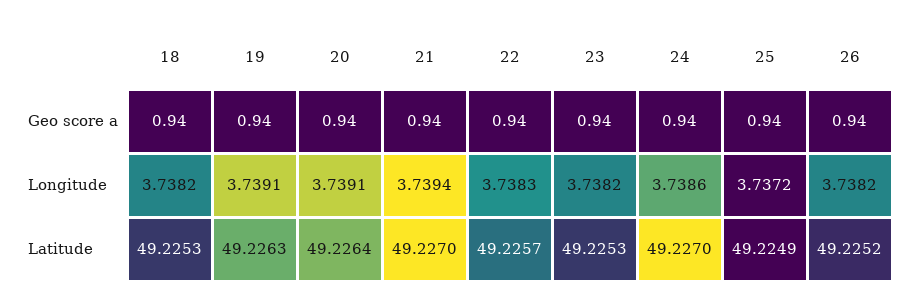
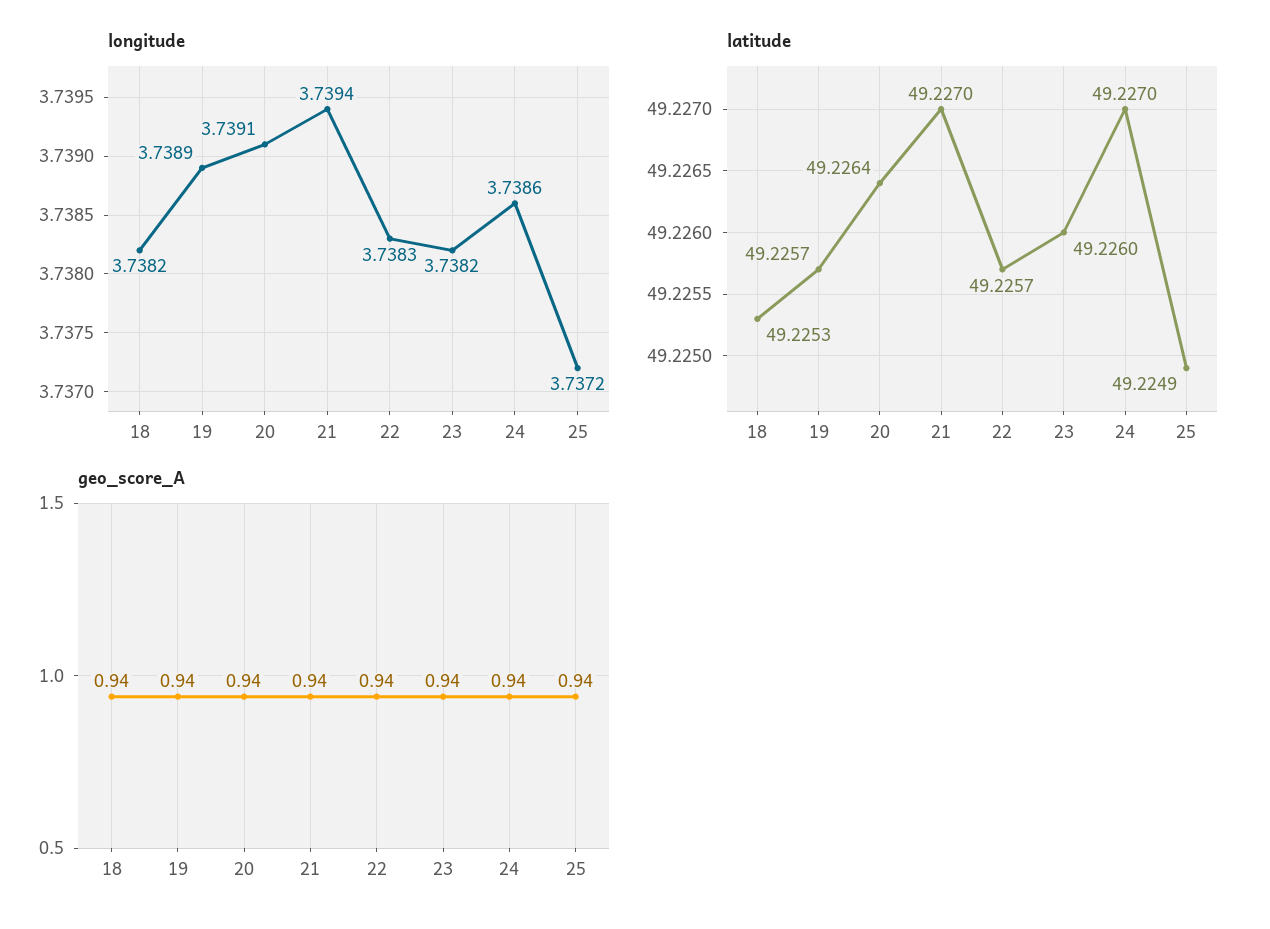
  {
    "Geo score a": {
      "18": 0.94,
      "19": 0.94,
      "20": 0.94,
      "21": 0.94,
      "22": 0.94,
      "23": 0.94,
      "24": 0.94,
-     "25": 0.94,
+     "25": 0.94
-     "26": 0.94
    },
    "Longitude": {
      "18": 3.7382,
-     "19": 3.7391,
+     "19": 3.7389,
      "20": 3.7391,
      "21": 3.7394,
      "22": 3.7383,
      "23": 3.7382,
      "24": 3.7386,
-     "25": 3.7372,
+     "25": 3.7372
-     "26": 3.7382
    },
    "Latitude": {
      "18": 49.2253,
-     "19": 49.2263,
+     "19": 49.2257,
      "20": 49.2264,
      "21": 49.227,
      "22": 49.2257,
-     "23": 49.2253,
+     "23": 49.226,
      "24": 49.227,
-     "25": 49.2249,
+     "25": 49.2249
-     "26": 49.2252
    }
  }

